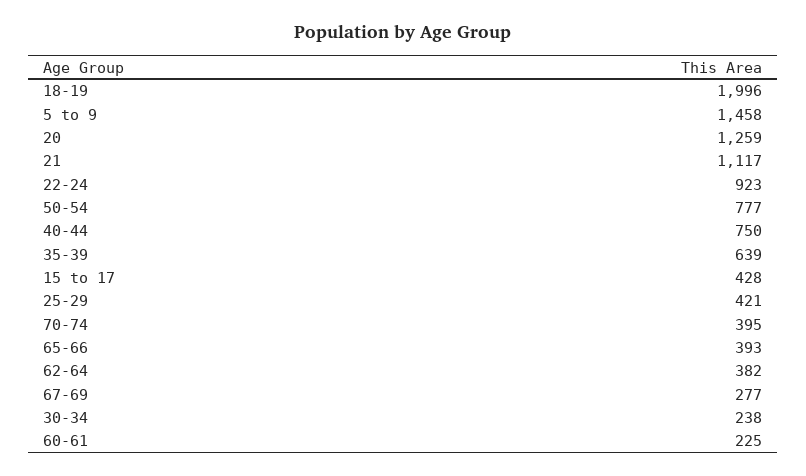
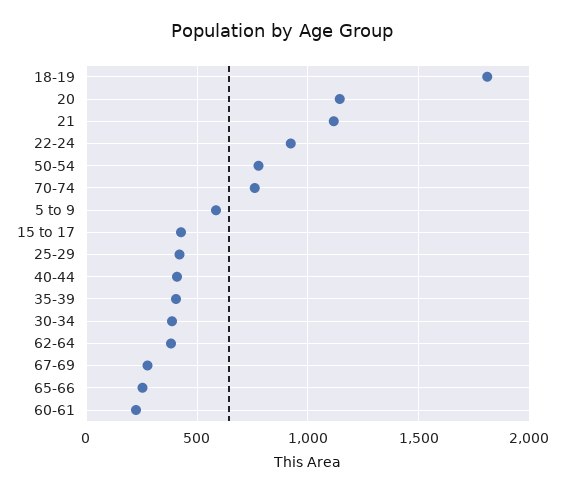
  {
-   "18-19": 1996,
+   "18-19": 1800,
-   "5 to 9": 1458,
+   "5 to 9": 600,
-   "20": 1259,
+   "20": 1150,
    "21": 1117,
    "22-24": 923,
    "50-54": 777,
-   "40-44": 750,
+   "40-44": 400,
-   "35-39": 639,
+   "35-39": 400,
    "15 to 17": 428,
    "25-29": 421,
-   "70-74": 395,
+   "70-74": 750,
-   "65-66": 393,
+   "65-66": 250,
    "62-64": 382,
    "67-69": 277,
-   "30-34": 238,
+   "30-34": 400,
    "60-61": 225
  }

